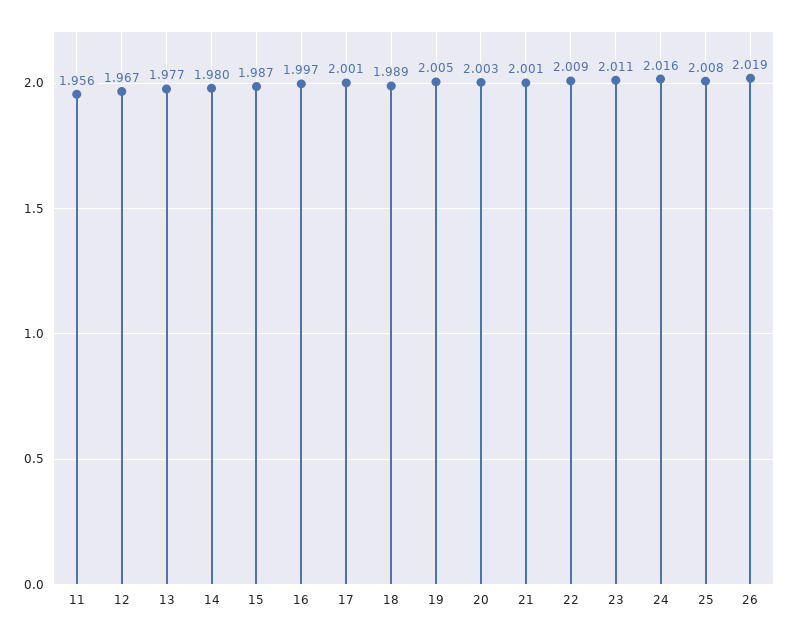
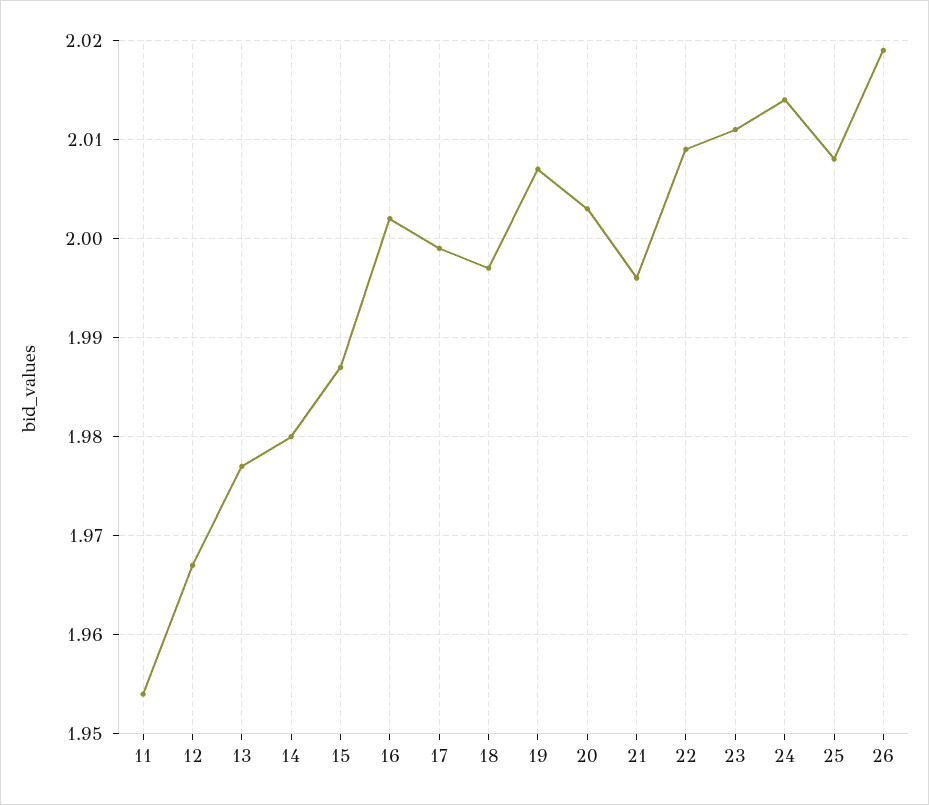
  {
-   "11": 1.956,
+   "11": 1.954,
    "12": 1.967,
    "13": 1.977,
    "14": 1.98,
    "15": 1.987,
-   "16": 1.997,
+   "16": 2.002,
-   "17": 2.001,
+   "17": 1.999,
-   "18": 1.989,
+   "18": 1.997,
-   "19": 2.005,
+   "19": 2.007,
    "20": 2.003,
-   "21": 2.001,
+   "21": 1.996,
    "22": 2.009,
    "23": 2.011,
-   "24": 2.016,
+   "24": 2.014,
    "25": 2.008,
    "26": 2.019
  }

